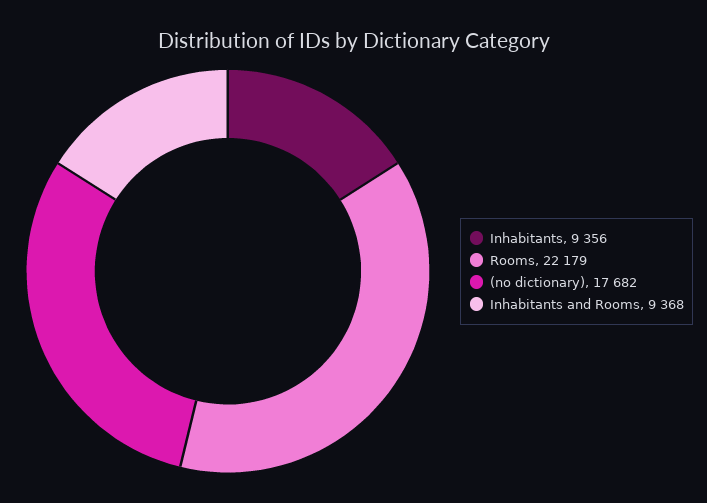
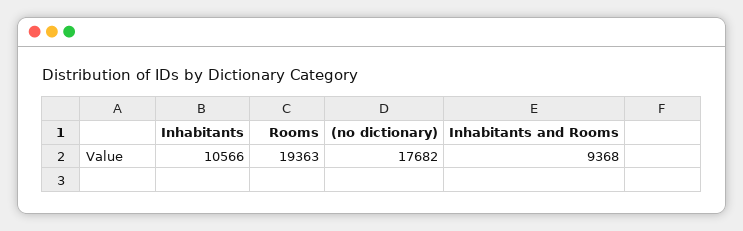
  {
-   "Inhabitants": 9356,
+   "Inhabitants": 10566,
-   "Rooms": 22179,
+   "Rooms": 19363,
    "(no dictionary)": 17682,
    "Inhabitants and Rooms": 9368
  }

